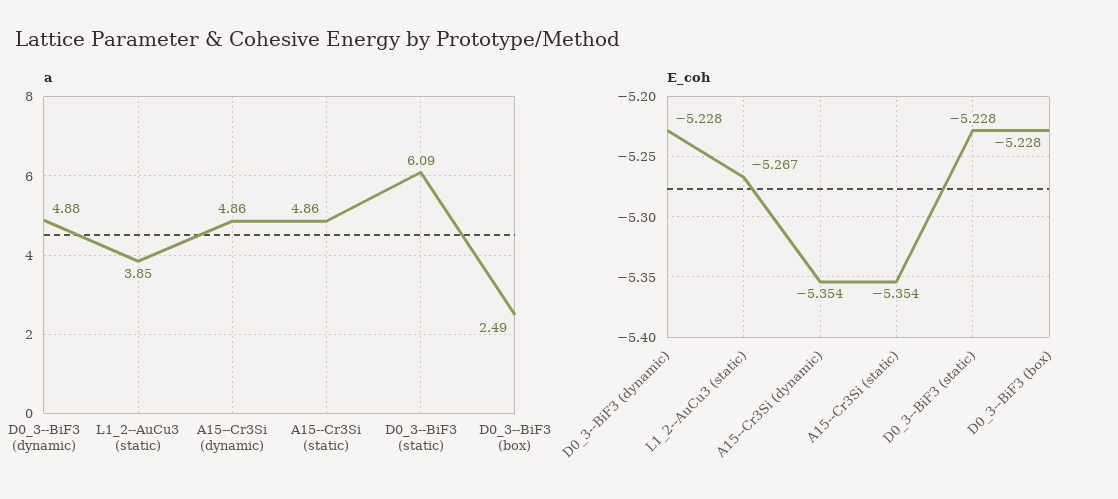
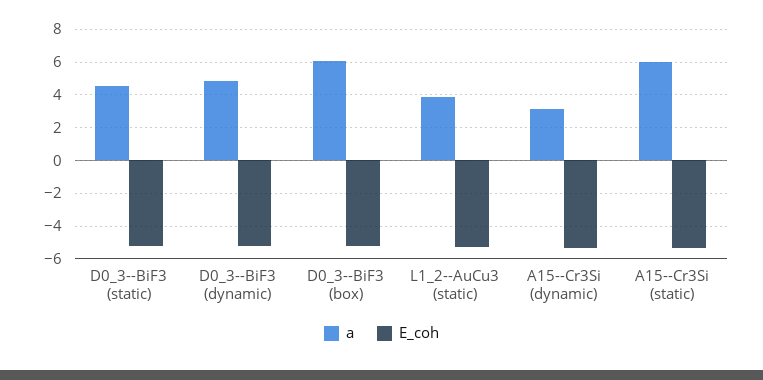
  {
    "a": {
      "D0_3--BiF3 (dynamic)": 4.88,
      "L1_2--AuCu3 (static)": 3.85,
-     "A15--Cr3Si (dynamic)": 4.86,
+     "A15--Cr3Si (dynamic)": 3,
-     "A15--Cr3Si (static)": 4.86,
+     "A15--Cr3Si (static)": 6,
-     "D0_3--BiF3 (static)": 6.09,
+     "D0_3--BiF3 (static)": 4.5,
-     "D0_3--BiF3 (box)": 2.49
+     "D0_3--BiF3 (box)": 6
    },
    "E_coh": {
      "D0_3--BiF3 (dynamic)": -5.228,
      "L1_2--AuCu3 (static)": -5.267,
      "A15--Cr3Si (dynamic)": -5.354,
      "A15--Cr3Si (static)": -5.354,
      "D0_3--BiF3 (static)": -5.228,
      "D0_3--BiF3 (box)": -5.228
    }
  }

